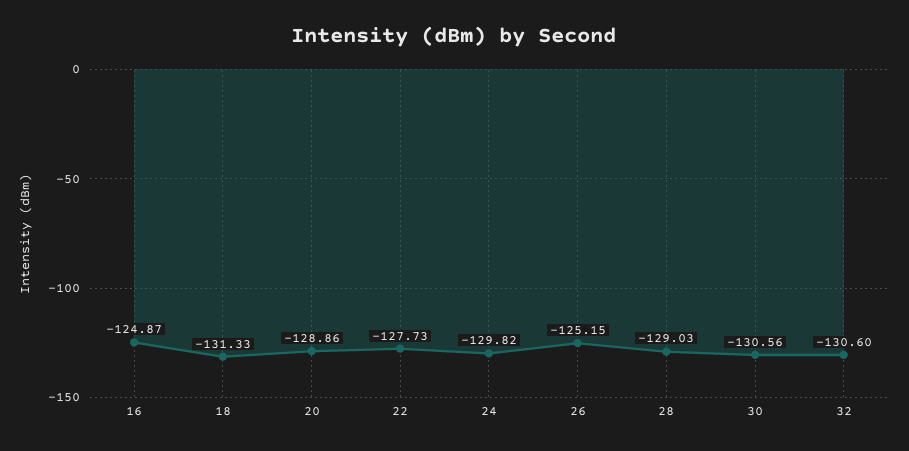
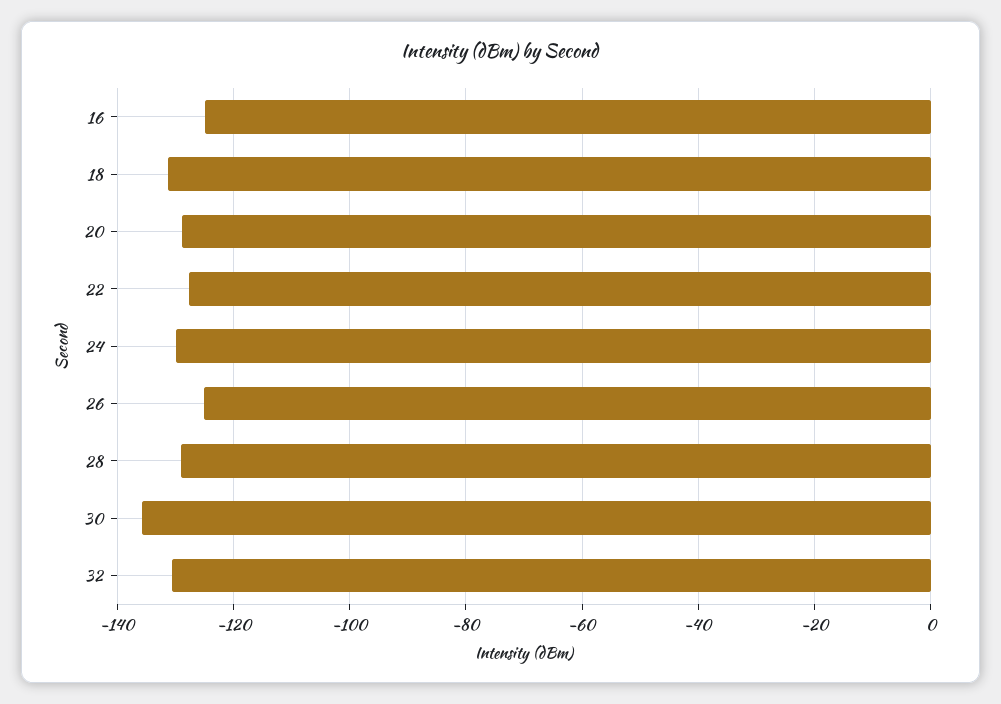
  {
    "16": -124.87,
    "18": -131.33,
    "20": -128.86,
    "22": -127.73,
    "24": -129.82,
    "26": -125.15,
    "28": -129.03,
-   "30": -130.56,
+   "30": -136,
    "32": -130.6
  }

